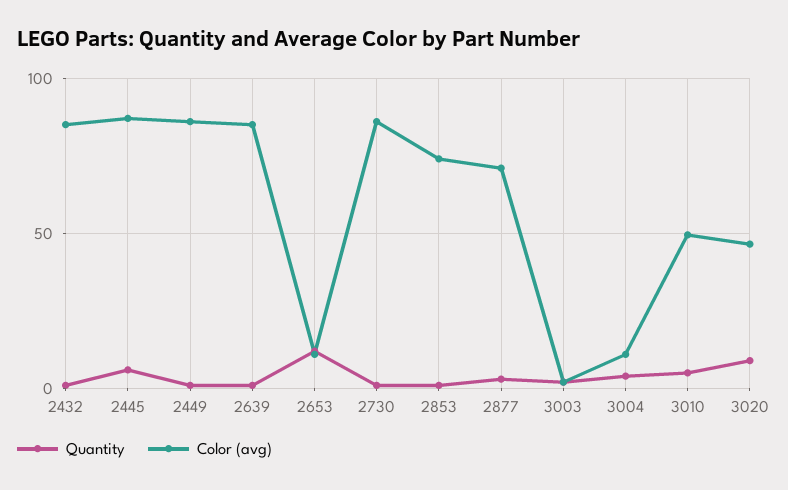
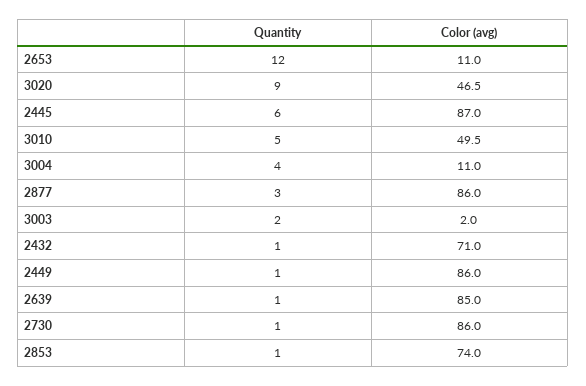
  {
    "Quantity": {
      "2432": 1,
      "2445": 6,
      "2449": 1,
      "2639": 1,
      "2653": 12,
      "2730": 1,
      "2853": 1,
      "2877": 3,
      "3003": 2,
      "3004": 4,
      "3010": 5,
      "3020": 9
    },
    "Color (avg)": {
-     "2432": 85,
+     "2432": 71,
      "2445": 87,
      "2449": 86,
      "2639": 85,
      "2653": 11,
      "2730": 86,
      "2853": 74,
-     "2877": 70,
+     "2877": 86,
      "3003": 2,
      "3004": 11,
      "3010": 49.5,
      "3020": 46.5
    }
  }

